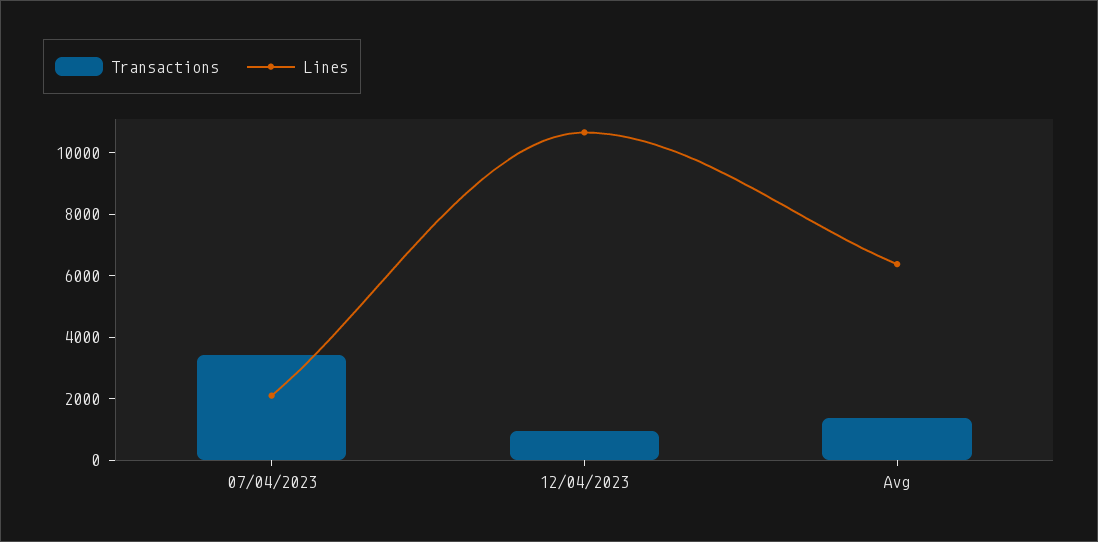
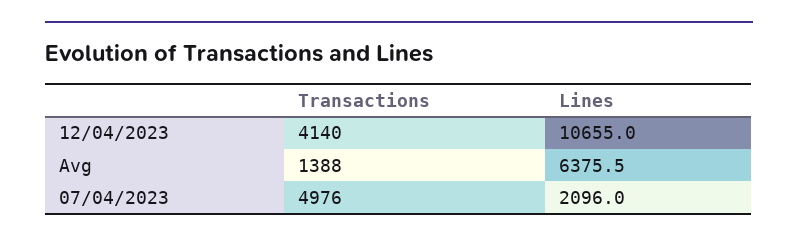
  {
    "Transactions": {
-     "07/04/2023": 3500,
+     "07/04/2023": 4976,
-     "12/04/2023": 1000,
+     "12/04/2023": 4140,
      "Avg": 1388
    },
    "Lines": {
      "07/04/2023": 2096,
      "12/04/2023": 10655,
      "Avg": 6375.5
    }
  }

